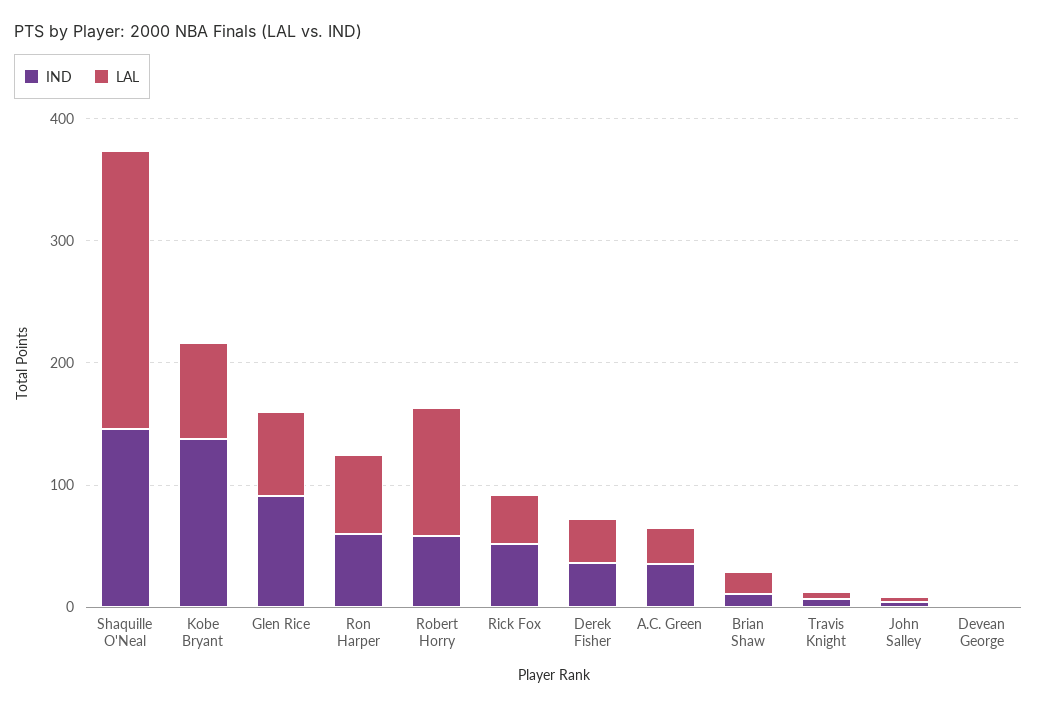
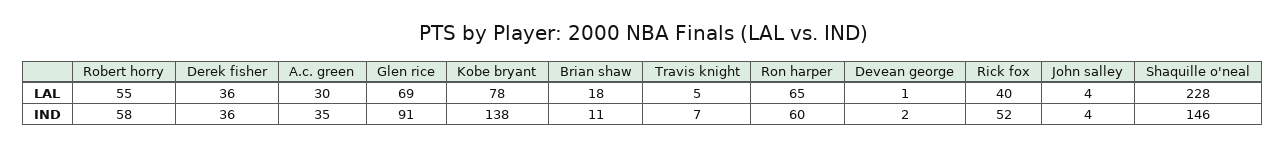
  {
    "IND": {
      "Shaquille O'Neal": 146,
      "Kobe Bryant": 138,
      "Glen Rice": 91,
      "Ron Harper": 60,
      "Robert Horry": 58,
      "Rick Fox": 52,
      "Derek Fisher": 36,
      "A.C. Green": 35,
      "Brian Shaw": 11,
      "Travis Knight": 7,
      "John Salley": 4,
      "Devean George": 2
    },
    "LAL": {
      "Shaquille O'Neal": 228,
      "Kobe Bryant": 78,
      "Glen Rice": 69,
      "Ron Harper": 65,
-     "Robert Horry": 100,
+     "Robert Horry": 55,
      "Rick Fox": 40,
      "Derek Fisher": 36,
      "A.C. Green": 30,
      "Brian Shaw": 18,
      "Travis Knight": 5,
      "John Salley": 4,
      "Devean George": 1
    }
  }

